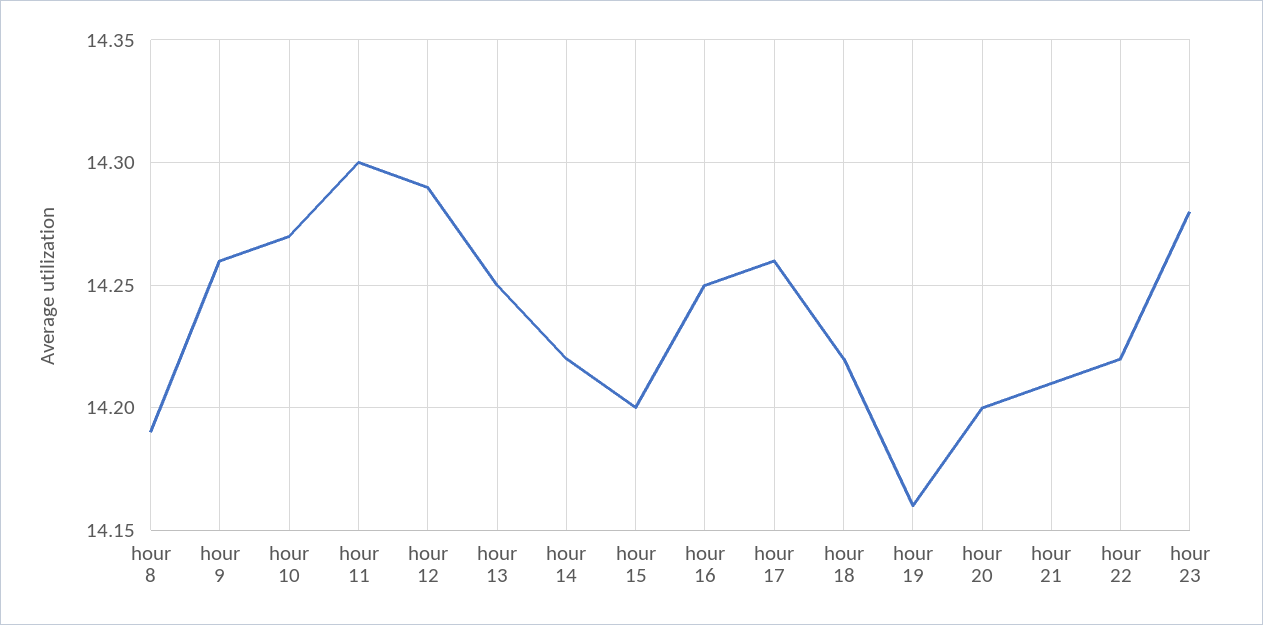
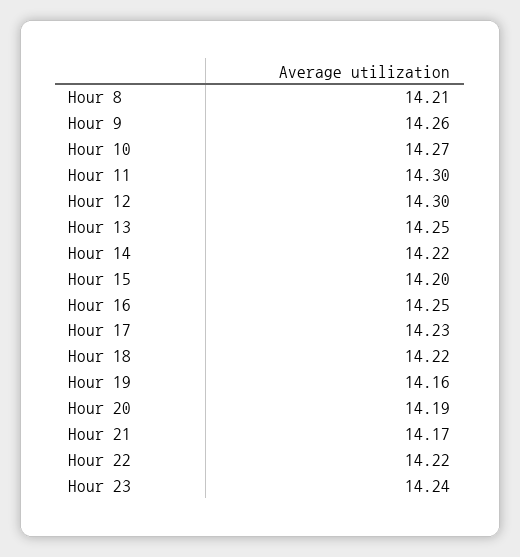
  {
-   "hour 8": 14.19,
+   "hour 8": 14.21,
    "hour 9": 14.26,
    "hour 10": 14.27,
    "hour 11": 14.3,
-   "hour 12": 14.29,
+   "hour 12": 14.3,
    "hour 13": 14.25,
    "hour 14": 14.22,
    "hour 15": 14.2,
    "hour 16": 14.25,
-   "hour 17": 14.26,
+   "hour 17": 14.23,
    "hour 18": 14.22,
    "hour 19": 14.16,
-   "hour 20": 14.2,
+   "hour 20": 14.19,
-   "hour 21": 14.21,
+   "hour 21": 14.17,
    "hour 22": 14.22,
-   "hour 23": 14.28
+   "hour 23": 14.24
  }

